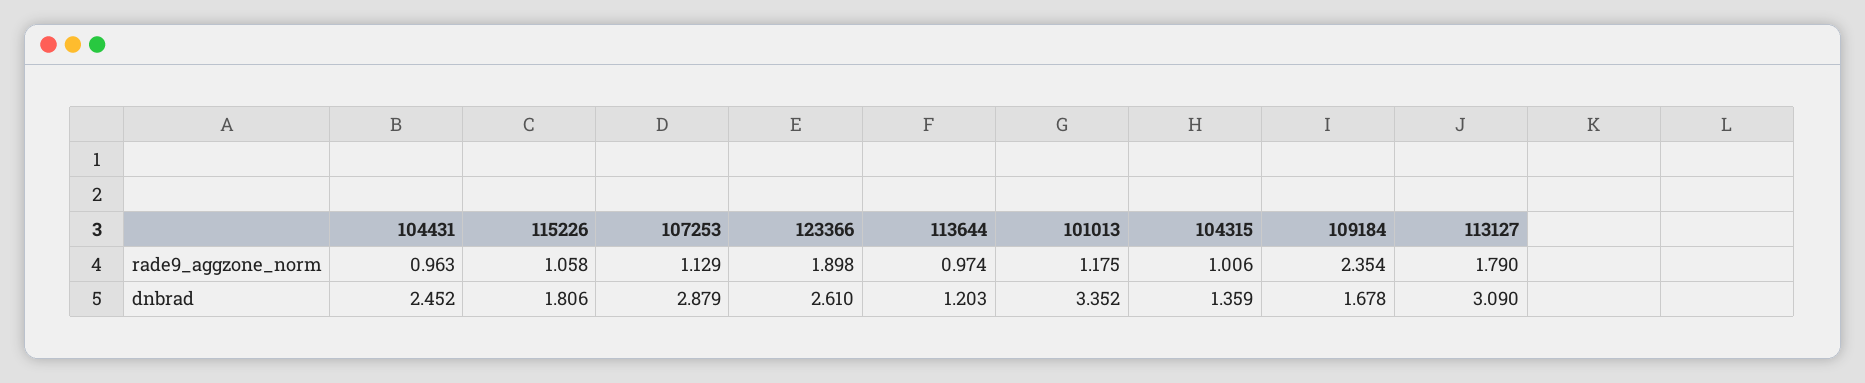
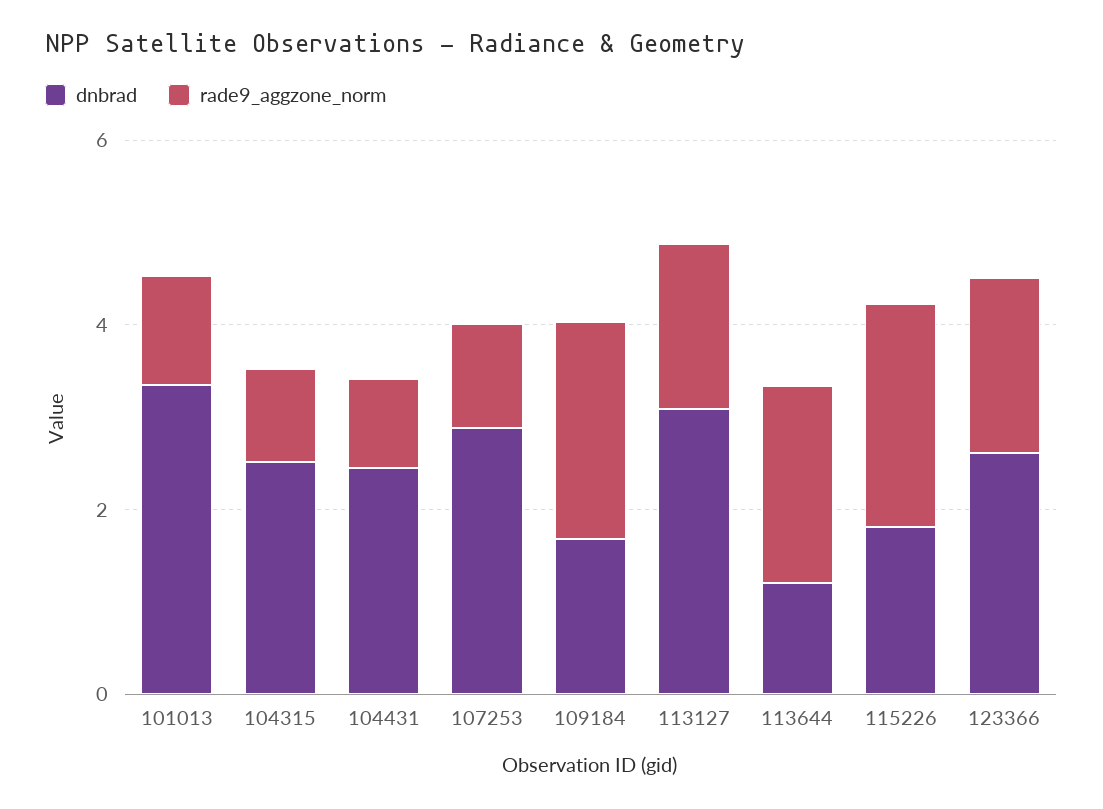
  {
    "rade9_aggzone_norm": {
      "104431": 0.963,
-     "115226": 1.058,
+     "115226": 2.5,
      "107253": 1.129,
      "123366": 1.898,
-     "113644": 0.974,
+     "113644": 2,
      "101013": 1.175,
      "104315": 1.006,
      "109184": 2.354,
      "113127": 1.79
    },
    "dnbrad": {
      "104431": 2.452,
      "115226": 1.806,
      "107253": 2.879,
      "123366": 2.61,
      "113644": 1.203,
      "101013": 3.352,
-     "104315": 1.359,
+     "104315": 2.5,
      "109184": 1.678,
      "113127": 3.09
    }
  }

